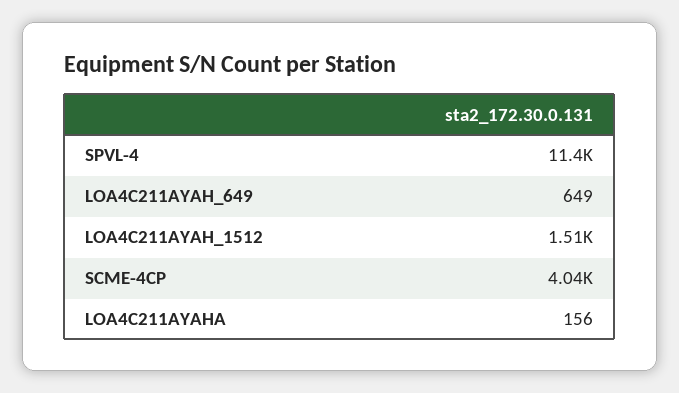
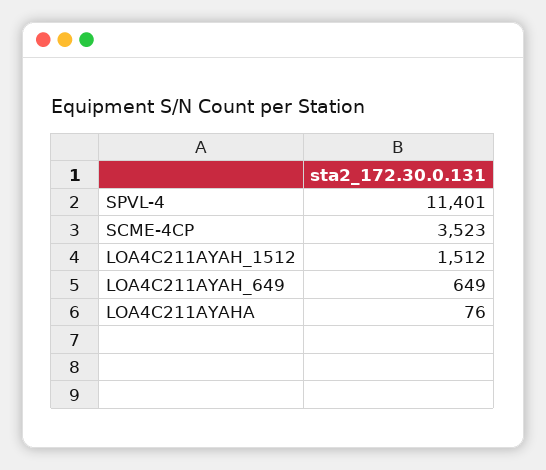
  {
    "SPVL-4": 11401,
    "LOA4C211AYAH_649": 649,
    "LOA4C211AYAH_1512": 1512,
-   "SCME-4CP": 4040,
+   "SCME-4CP": 3523,
-   "LOA4C211AYAHA": 156
+   "LOA4C211AYAHA": 76
  }

